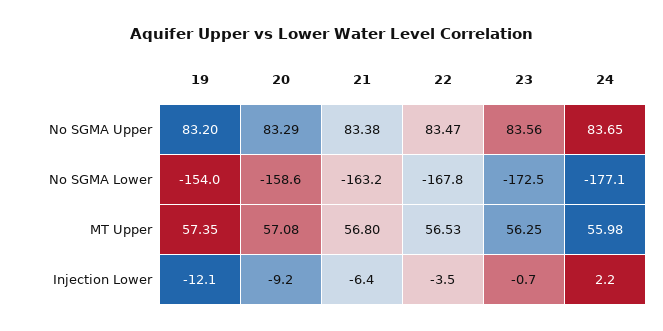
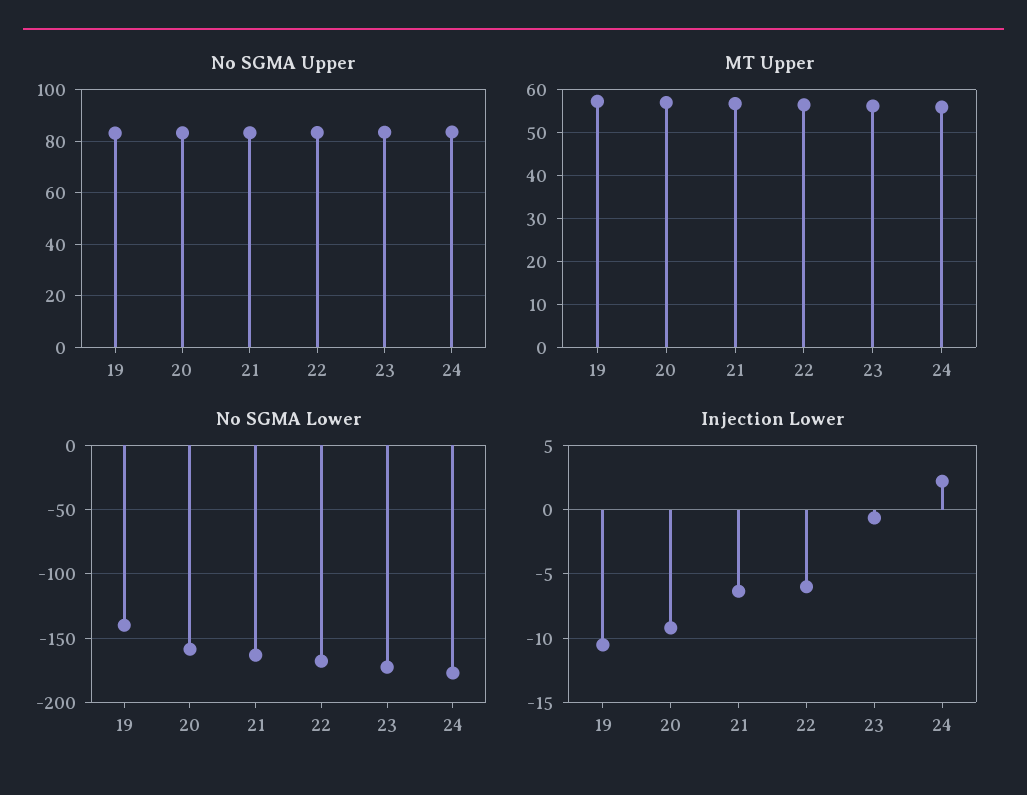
  {
    "No SGMA Upper": {
      "19": 83.2,
      "20": 83.29,
      "21": 83.38,
      "22": 83.47,
      "23": 83.56,
      "24": 83.65
    },
    "No SGMA Lower": {
-     "19": -154,
+     "19": -140,
      "20": -158.6,
      "21": -163.2,
      "22": -167.8,
      "23": -172.5,
      "24": -177.1
    },
    "MT Upper": {
      "19": 57.35,
      "20": 57.08,
      "21": 56.8,
      "22": 56.53,
      "23": 56.25,
      "24": 55.98
    },
    "Injection Lower": {
-     "19": -12.1,
+     "19": -10.5,
      "20": -9.2,
      "21": -6.4,
-     "22": -3.5,
+     "22": -6,
      "23": -0.7,
      "24": 2.2
    }
  }

